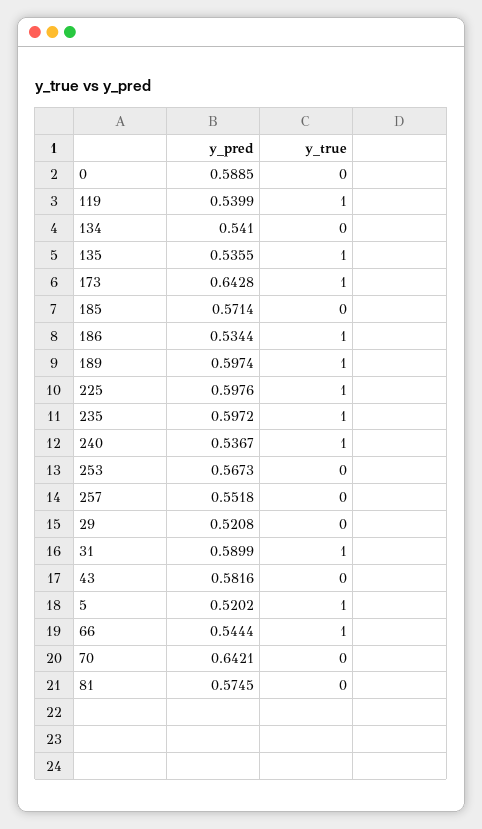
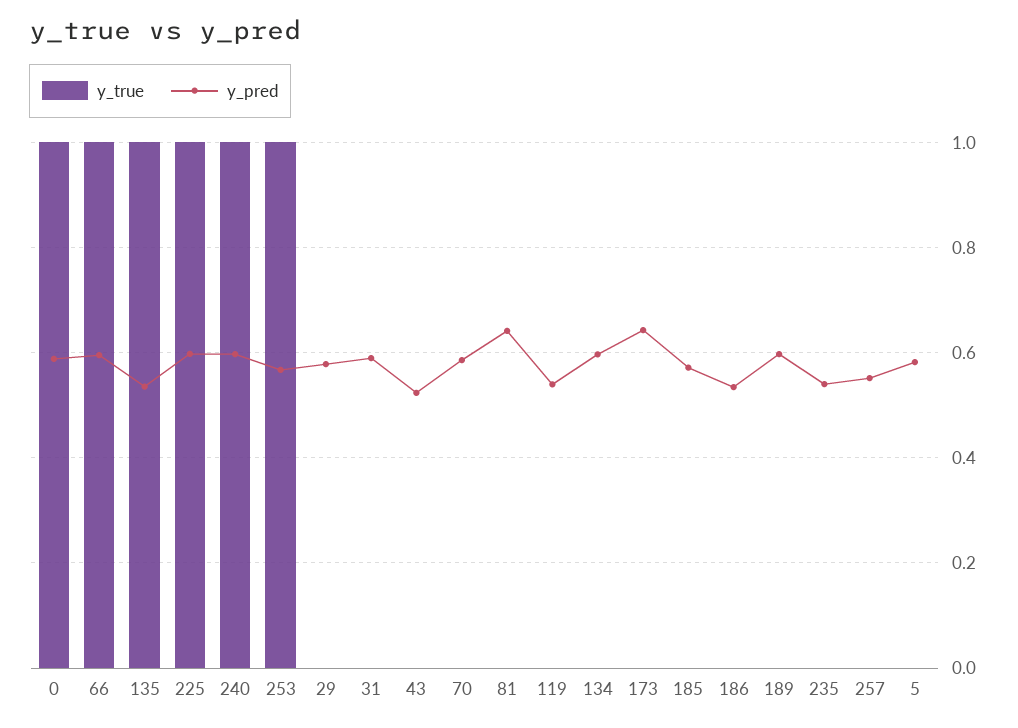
  {
    "y_pred": {
      "0": 0.5885,
      "119": 0.5399,
-     "134": 0.541,
+     "134": 0.6,
      "135": 0.5355,
      "173": 0.6428,
      "185": 0.5714,
      "186": 0.5344,
      "189": 0.5974,
      "225": 0.5976,
-     "235": 0.5972,
+     "235": 0.54,
-     "240": 0.5367,
+     "240": 0.6,
      "253": 0.5673,
      "257": 0.5518,
-     "29": 0.5208,
+     "29": 0.58,
      "31": 0.5899,
-     "43": 0.5816,
+     "43": 0.52,
-     "5": 0.5202,
+     "5": 0.58,
-     "66": 0.5444,
+     "66": 0.6,
-     "70": 0.6421,
+     "70": 0.58,
-     "81": 0.5745
+     "81": 0.64
    },
    "y_true": {
-     "0": 0,
+     "0": 1,
-     "119": 1,
+     "119": 0,
      "134": 0,
      "135": 1,
-     "173": 1,
+     "173": 0,
      "185": 0,
-     "186": 1,
+     "186": 0,
-     "189": 1,
+     "189": 0,
      "225": 1,
-     "235": 1,
+     "235": 0,
      "240": 1,
-     "253": 0,
+     "253": 1,
      "257": 0,
      "29": 0,
-     "31": 1,
+     "31": 0,
      "43": 0,
-     "5": 1,
+     "5": 0,
      "66": 1,
      "70": 0,
      "81": 0
    }
  }

